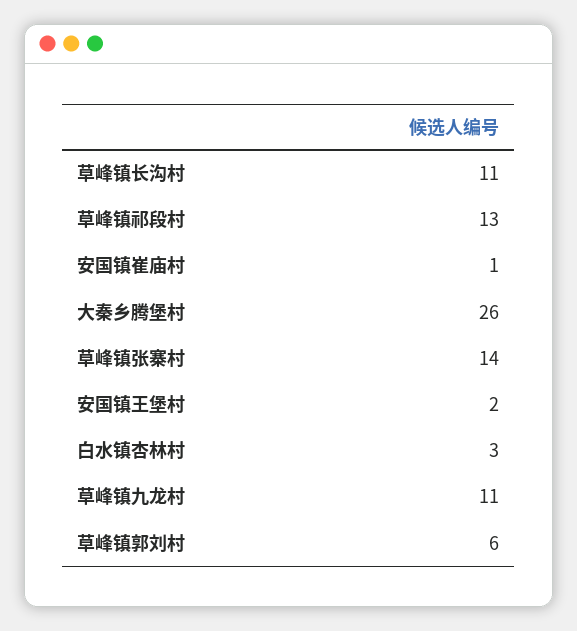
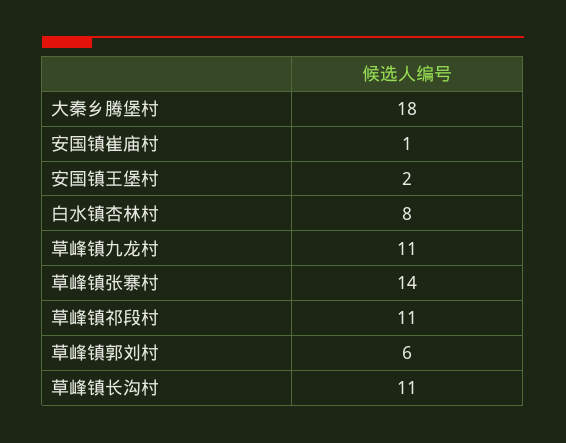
  {
    "草峰镇长沟村": 11,
-   "草峰镇祁段村": 13,
+   "草峰镇祁段村": 11,
    "安国镇崔庙村": 1,
-   "大秦乡腾堡村": 26,
+   "大秦乡腾堡村": 18,
    "草峰镇张寨村": 14,
    "安国镇王堡村": 2,
-   "白水镇杏林村": 3,
+   "白水镇杏林村": 8,
    "草峰镇九龙村": 11,
    "草峰镇郭刘村": 6
  }

